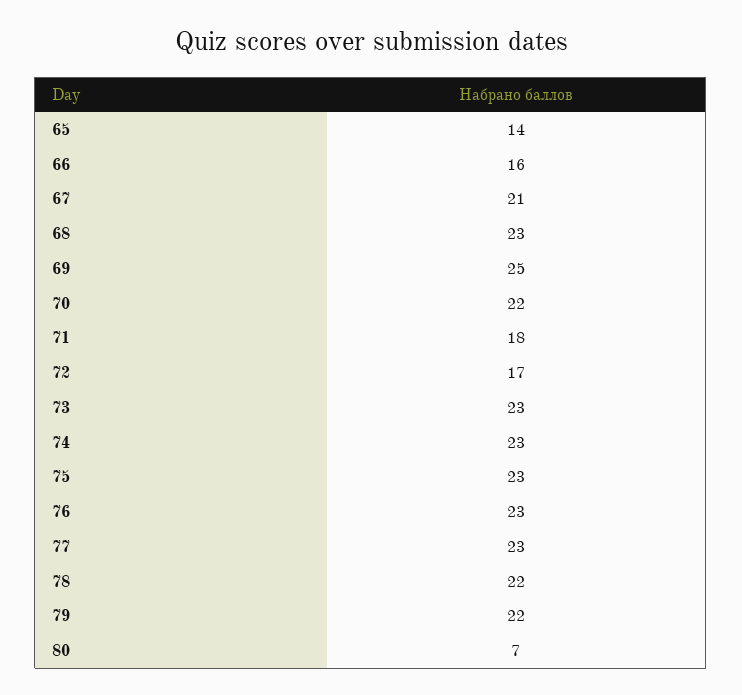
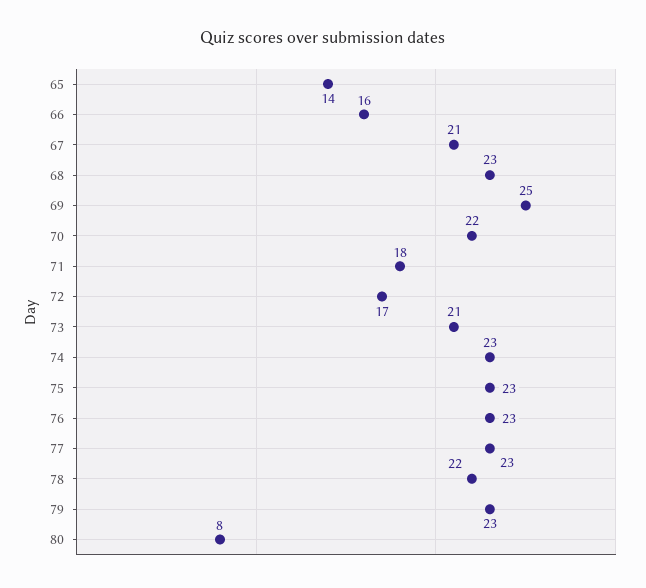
  {
    "65": 14,
    "66": 16,
    "67": 21,
    "68": 23,
    "69": 25,
    "70": 22,
    "71": 18,
    "72": 17,
-   "73": 23,
+   "73": 21,
    "74": 23,
    "75": 23,
    "76": 23,
    "77": 23,
    "78": 22,
-   "79": 22,
+   "79": 23,
-   "80": 7
+   "80": 8
  }

